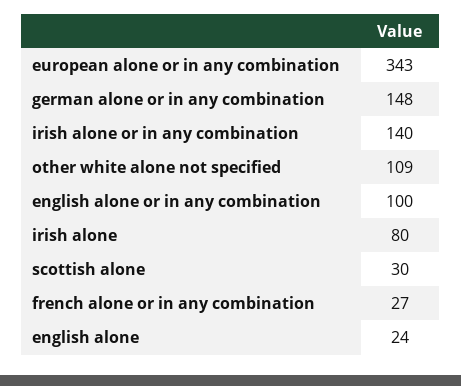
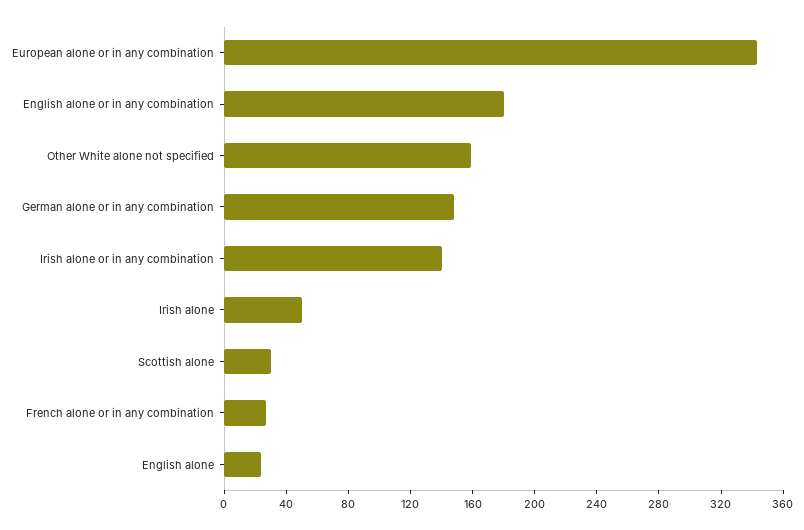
  {
    "european alone or in any combination": 343,
    "german alone or in any combination": 148,
    "irish alone or in any combination": 140,
-   "other white alone not specified": 109,
+   "other white alone not specified": 160,
-   "english alone or in any combination": 100,
+   "english alone or in any combination": 180,
-   "irish alone": 80,
+   "irish alone": 50,
    "scottish alone": 30,
    "french alone or in any combination": 27,
    "english alone": 24
  }

